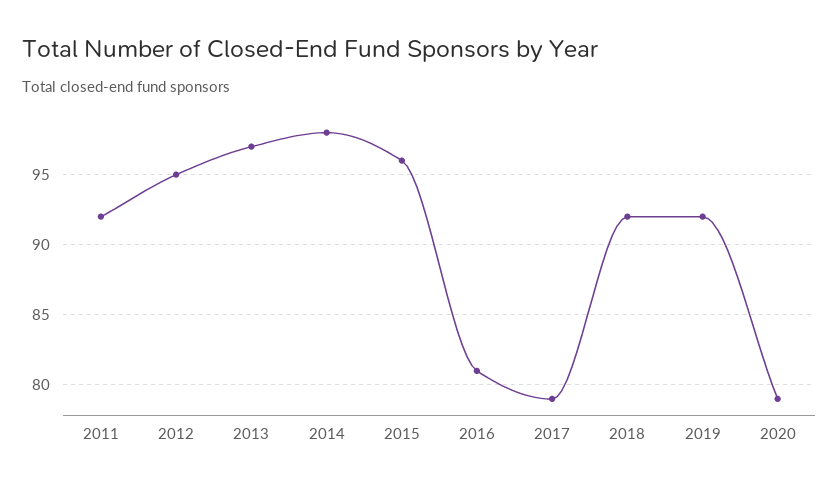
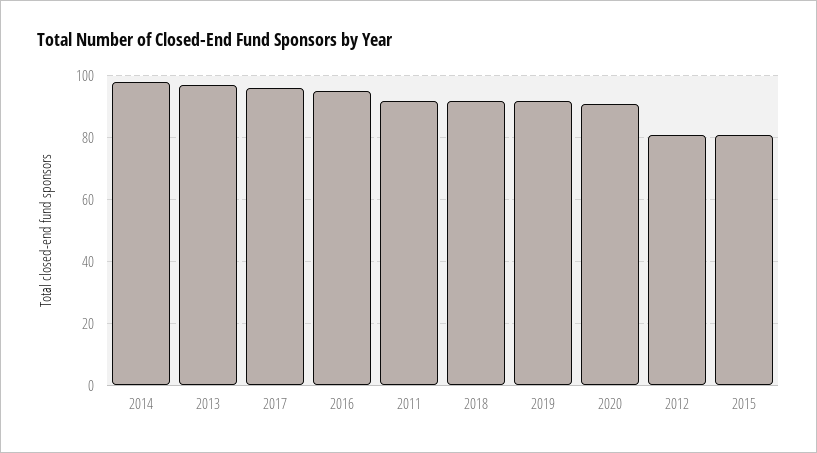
  {
    "2011": 92,
-   "2012": 95,
+   "2012": 80,
    "2013": 97,
    "2014": 98,
-   "2015": 96,
+   "2015": 80,
-   "2016": 81,
+   "2016": 95,
-   "2017": 79,
+   "2017": 95,
    "2018": 92,
    "2019": 92,
-   "2020": 79
+   "2020": 90
  }

